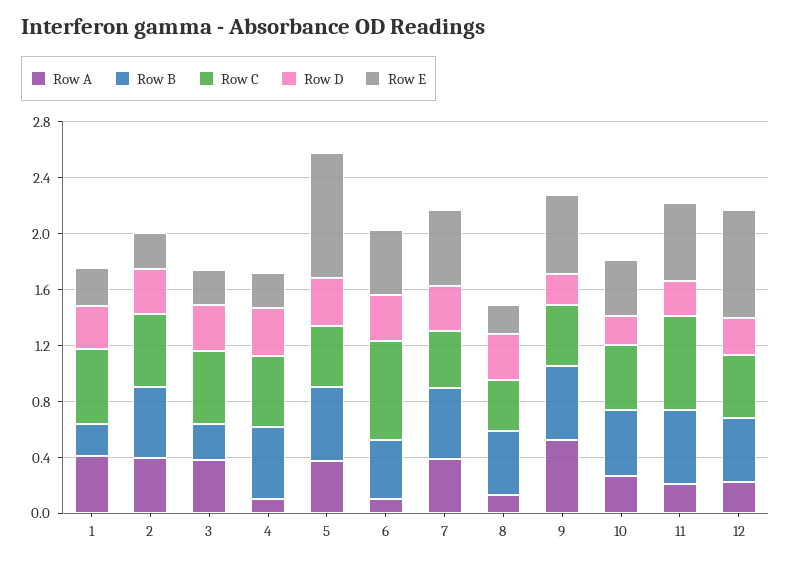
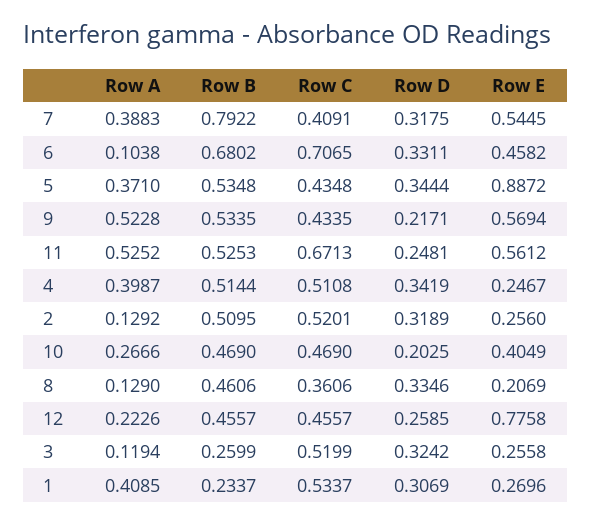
  {
    "Row A": {
      "1": 0.4085,
-     "2": 0.4,
+     "2": 0.1292,
-     "3": 0.4,
+     "3": 0.1194,
-     "4": 0.1,
+     "4": 0.3987,
      "5": 0.371,
      "6": 0.1038,
      "7": 0.3883,
      "8": 0.129,
      "9": 0.5228,
      "10": 0.2666,
-     "11": 0.2,
+     "11": 0.5252,
      "12": 0.2226
    },
    "Row B": {
      "1": 0.2337,
      "2": 0.5095,
      "3": 0.2599,
      "4": 0.5144,
      "5": 0.5348,
-     "6": 0.4,
+     "6": 0.6802,
-     "7": 0.5,
+     "7": 0.7922,
      "8": 0.4606,
      "9": 0.5335,
      "10": 0.469,
      "11": 0.5253,
      "12": 0.4557
    },
    "Row C": {
      "1": 0.5337,
      "2": 0.5201,
      "3": 0.5199,
      "4": 0.5108,
      "5": 0.4348,
      "6": 0.7065,
      "7": 0.4091,
      "8": 0.3606,
      "9": 0.4335,
      "10": 0.469,
      "11": 0.6713,
      "12": 0.4557
    },
    "Row D": {
      "1": 0.3069,
      "2": 0.3189,
      "3": 0.3242,
      "4": 0.3419,
      "5": 0.3444,
      "6": 0.3311,
      "7": 0.3175,
      "8": 0.3346,
      "9": 0.2171,
      "10": 0.2025,
      "11": 0.2481,
      "12": 0.2585
    },
    "Row E": {
      "1": 0.2696,
      "2": 0.256,
      "3": 0.2558,
      "4": 0.2467,
      "5": 0.8872,
      "6": 0.4582,
      "7": 0.5445,
      "8": 0.2069,
      "9": 0.5694,
      "10": 0.4049,
      "11": 0.5612,
      "12": 0.7758
    }
  }

